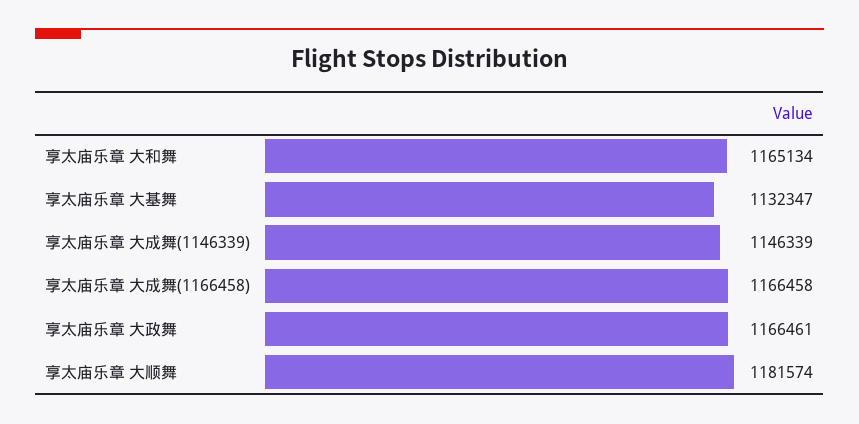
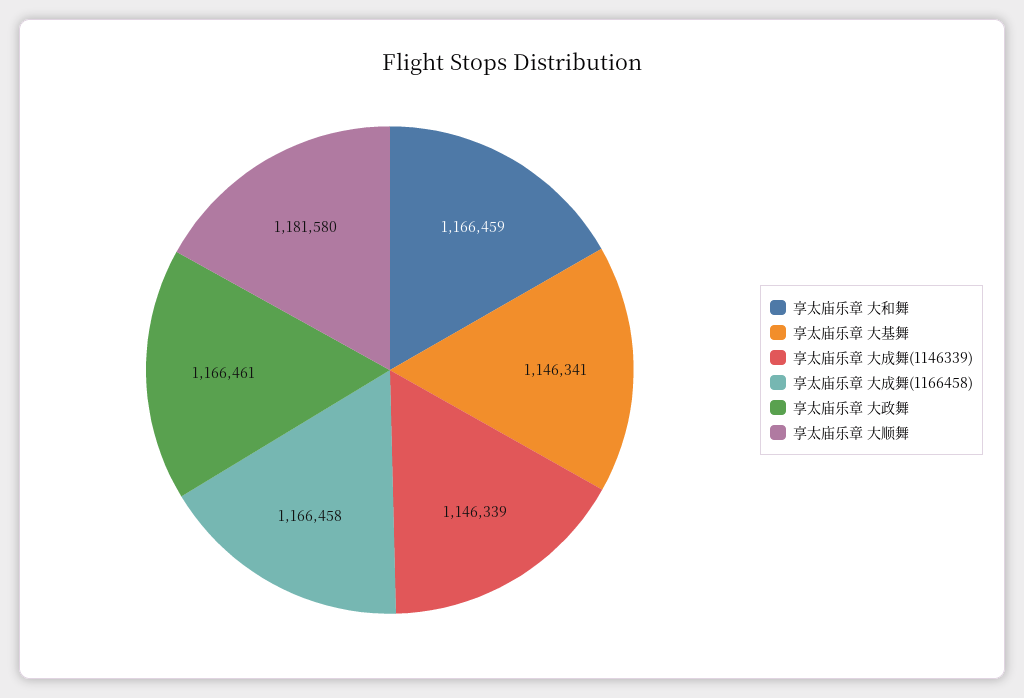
  {
-   "享太庙乐章 大和舞": 1165134,
+   "享太庙乐章 大和舞": 1166459,
-   "享太庙乐章 大基舞": 1132347,
+   "享太庙乐章 大基舞": 1146341,
    "享太庙乐章 大成舞(1146339)": 1146339,
    "享太庙乐章 大成舞(1166458)": 1166458,
    "享太庙乐章 大政舞": 1166461,
-   "享太庙乐章 大顺舞": 1181574
+   "享太庙乐章 大顺舞": 1181580
  }

